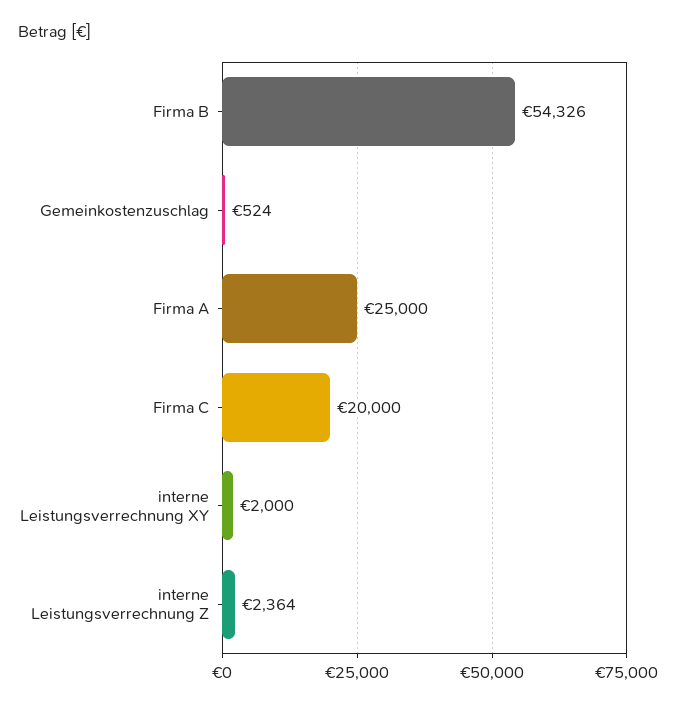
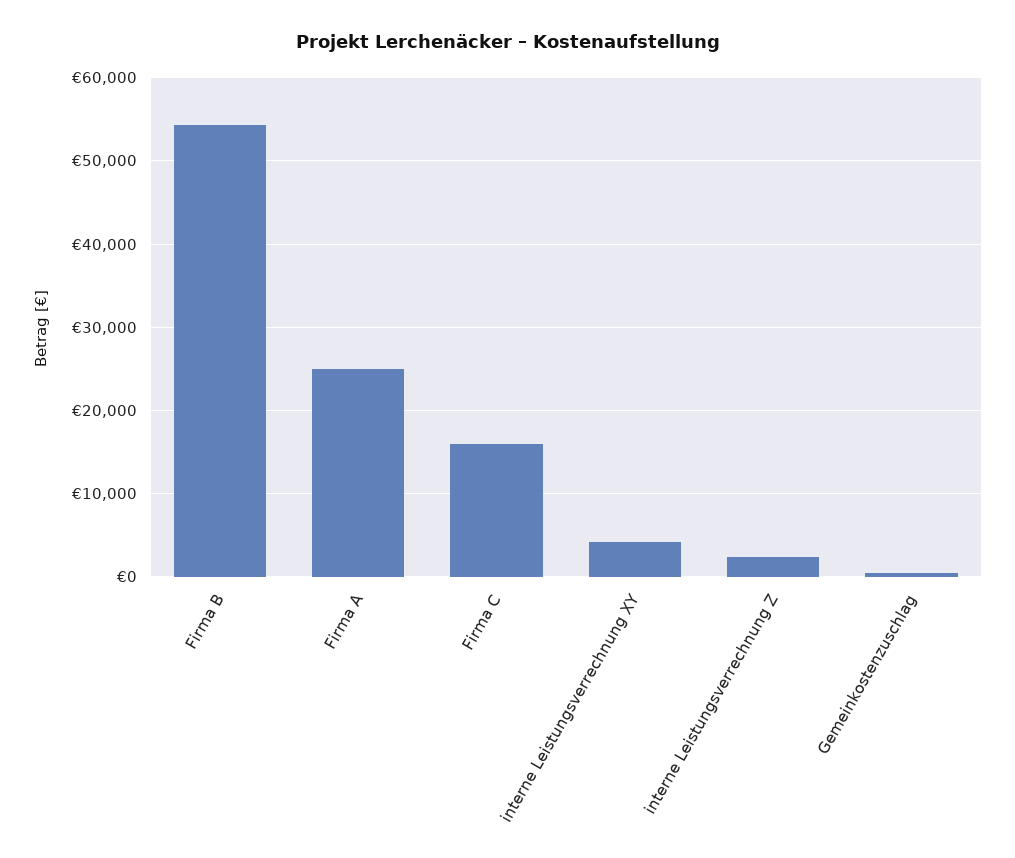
  {
    "Firma B": 54326,
    "Gemeinkostenzuschlag": 524,
    "Firma A": 25000,
-   "Firma C": 20000,
+   "Firma C": 16000,
-   "interne Leistungsverrechnung XY": 2000,
+   "interne Leistungsverrechnung XY": 4000,
    "interne Leistungsverrechnung Z": 2364
  }

